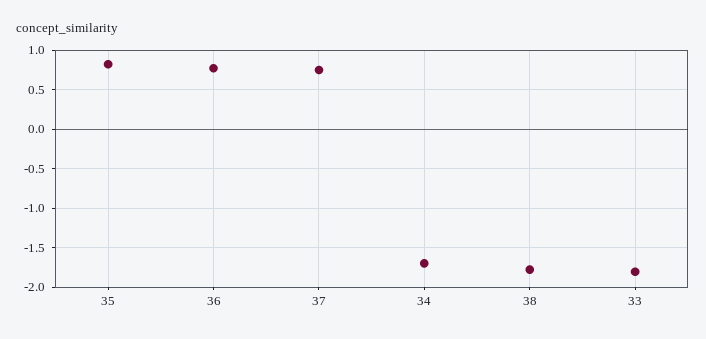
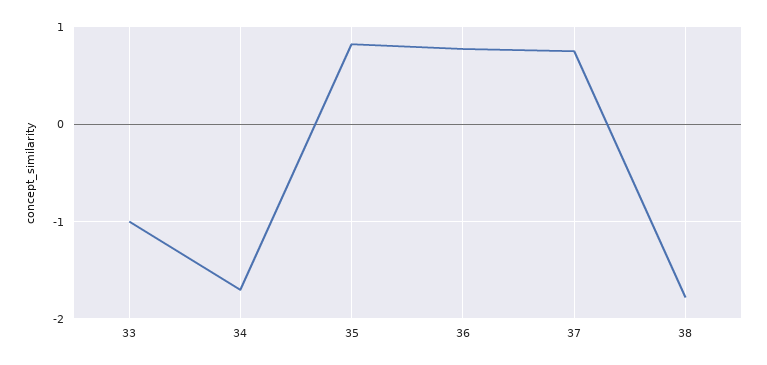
  {
    "35": 0.8,
    "36": 0.8,
    "37": 0.8,
    "34": -1.7,
    "38": -1.8,
-   "33": -1.8
+   "33": -1
  }

